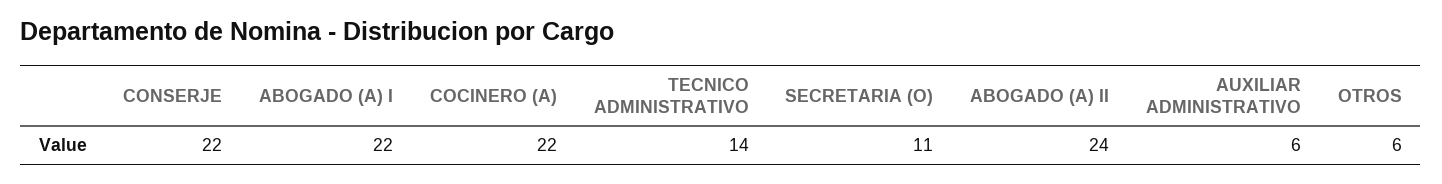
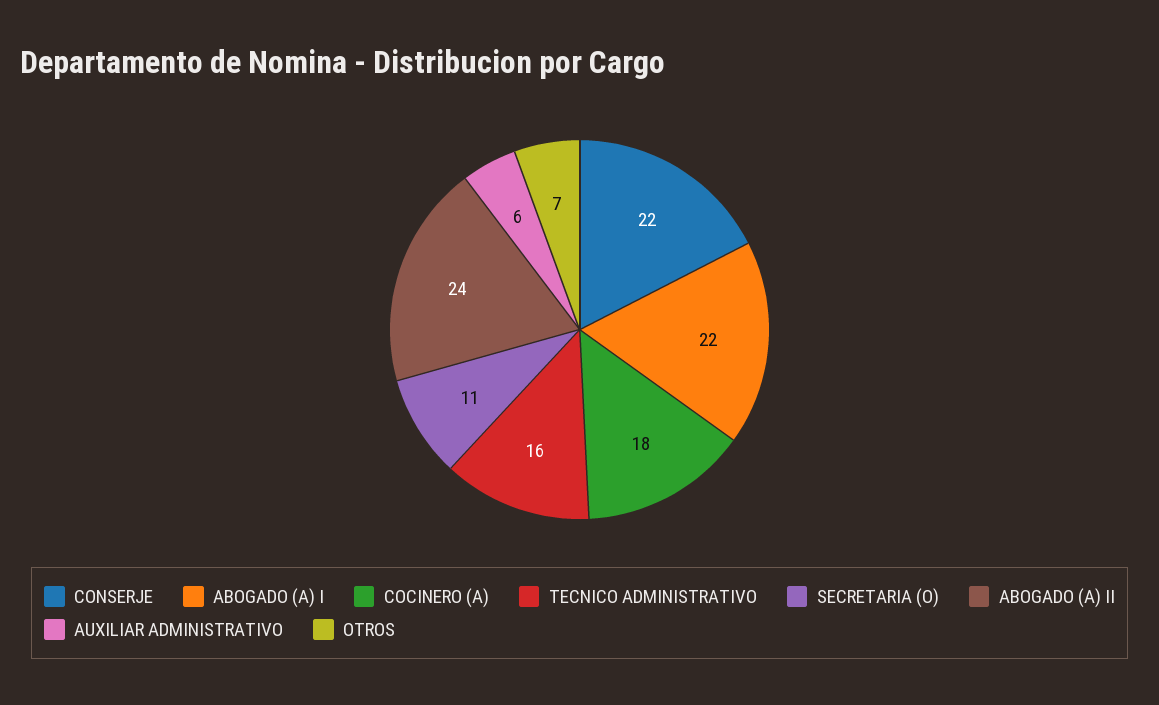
  {
    "CONSERJE": 22,
    "ABOGADO (A) I": 22,
-   "COCINERO (A)": 22,
+   "COCINERO (A)": 18,
-   "TECNICO ADMINISTRATIVO": 14,
+   "TECNICO ADMINISTRATIVO": 16,
    "SECRETARIA (O)": 11,
    "ABOGADO (A) II": 24,
    "AUXILIAR ADMINISTRATIVO": 6,
-   "OTROS": 6
+   "OTROS": 7
  }

